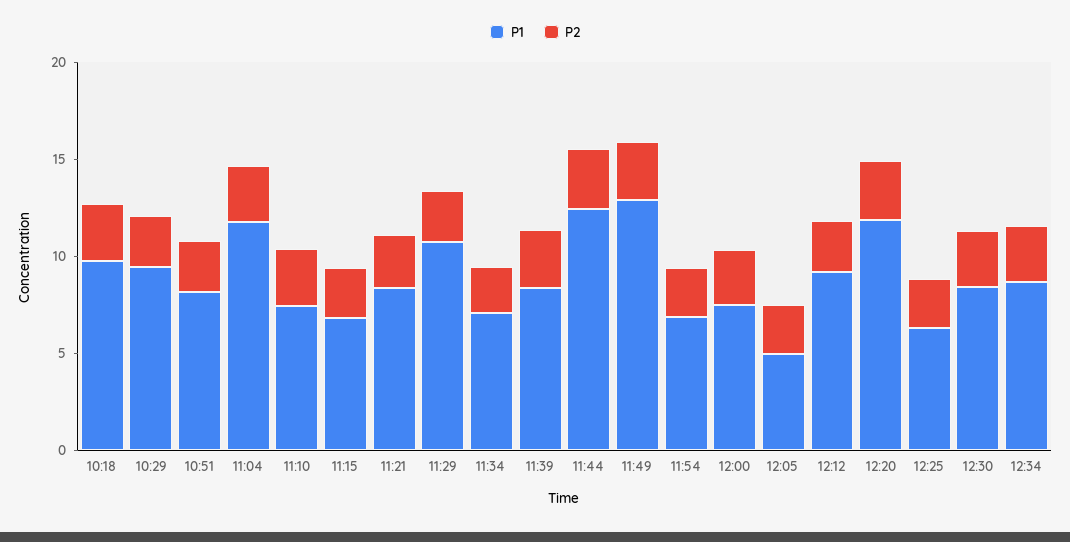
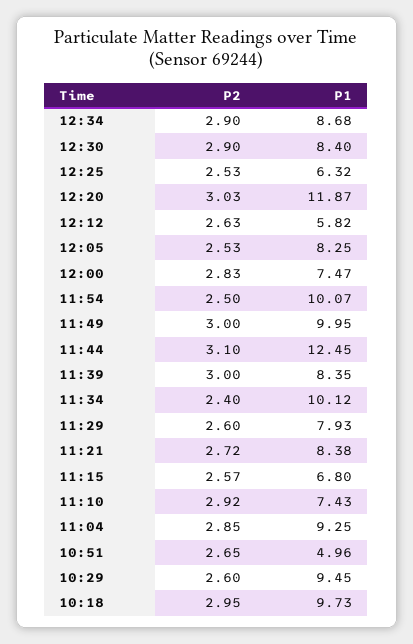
  {
    "P1": {
      "10:18": 9.73,
      "10:29": 9.45,
-     "10:51": 8,
+     "10:51": 4.96,
-     "11:04": 12,
+     "11:04": 9.25,
      "11:10": 7.43,
      "11:15": 6.8,
      "11:21": 8.38,
-     "11:29": 11,
+     "11:29": 7.93,
-     "11:34": 7,
+     "11:34": 10.12,
      "11:39": 8.35,
      "11:44": 12.45,
-     "11:49": 13,
+     "11:49": 9.95,
-     "11:54": 7,
+     "11:54": 10.07,
      "12:00": 7.47,
-     "12:05": 5,
+     "12:05": 8.25,
-     "12:12": 9,
+     "12:12": 5.82,
      "12:20": 11.87,
      "12:25": 6.32,
      "12:30": 8.4,
      "12:34": 8.68
    },
    "P2": {
      "10:18": 2.95,
      "10:29": 2.6,
      "10:51": 2.65,
      "11:04": 2.85,
      "11:10": 2.92,
      "11:15": 2.57,
      "11:21": 2.72,
      "11:29": 2.6,
      "11:34": 2.4,
      "11:39": 3,
      "11:44": 3.1,
      "11:49": 3,
      "11:54": 2.5,
      "12:00": 2.83,
      "12:05": 2.53,
      "12:12": 2.63,
      "12:20": 3.03,
      "12:25": 2.53,
      "12:30": 2.9,
      "12:34": 2.9
    }
  }

